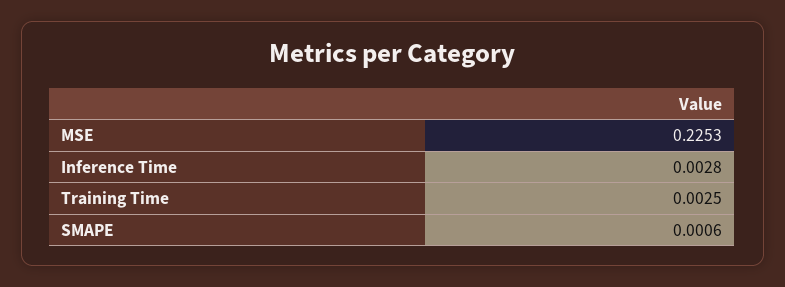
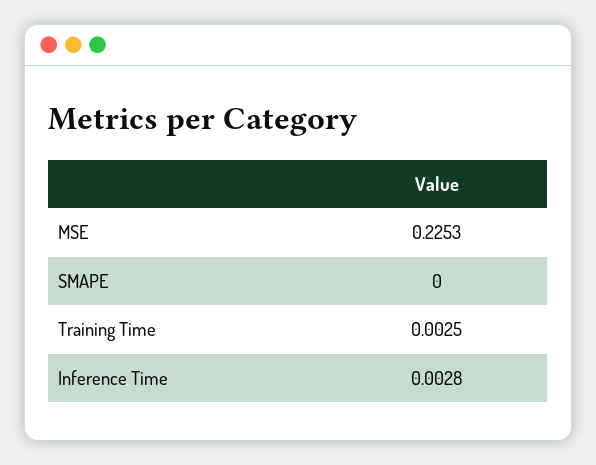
  {
    "MSE": 0.2253,
    "Inference Time": 0.0028,
    "Training Time": 0.0025,
-   "SMAPE": 0.0006
+   "SMAPE": 0
  }

